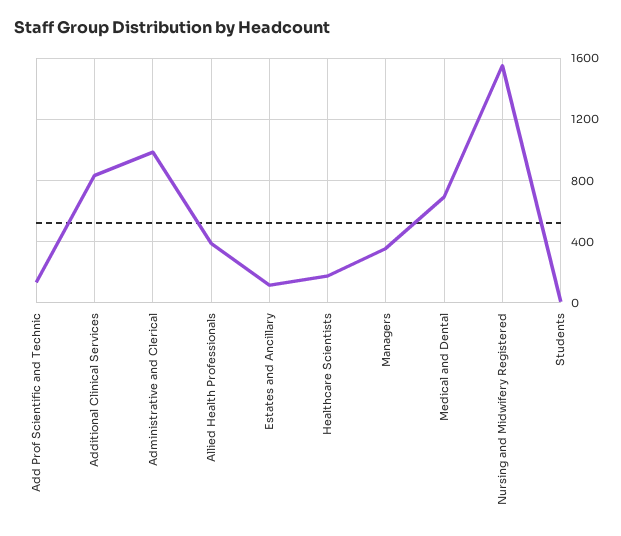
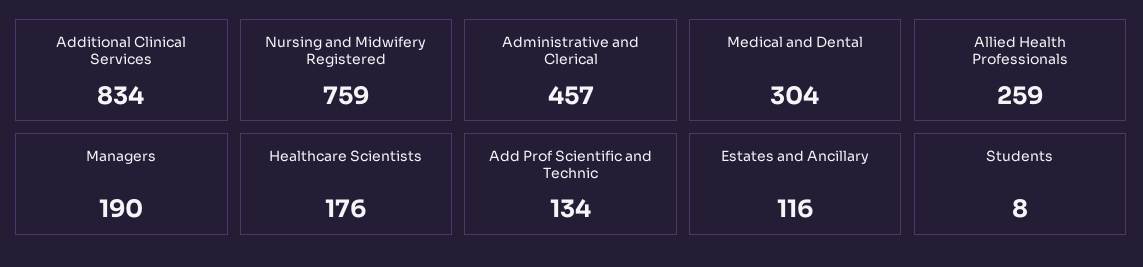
  {
    "Add Prof Scientific and Technic": 134,
    "Additional Clinical Services": 834,
-   "Administrative and Clerical": 1000,
+   "Administrative and Clerical": 457,
-   "Allied Health Professionals": 400,
+   "Allied Health Professionals": 259,
    "Estates and Ancillary": 116,
    "Healthcare Scientists": 176,
-   "Managers": 350,
+   "Managers": 190,
-   "Medical and Dental": 700,
+   "Medical and Dental": 304,
-   "Nursing and Midwifery Registered": 1550,
+   "Nursing and Midwifery Registered": 759,
    "Students": 8
  }

